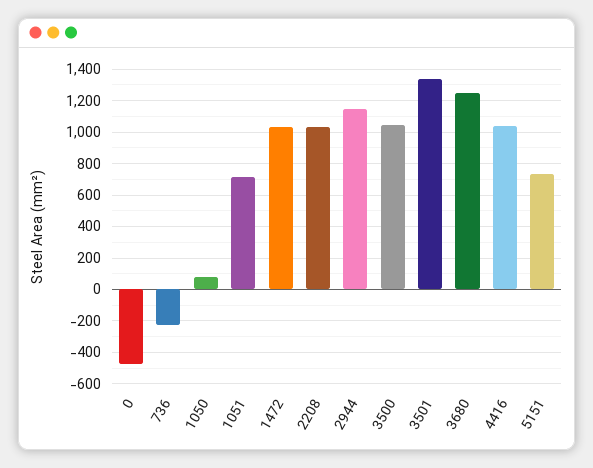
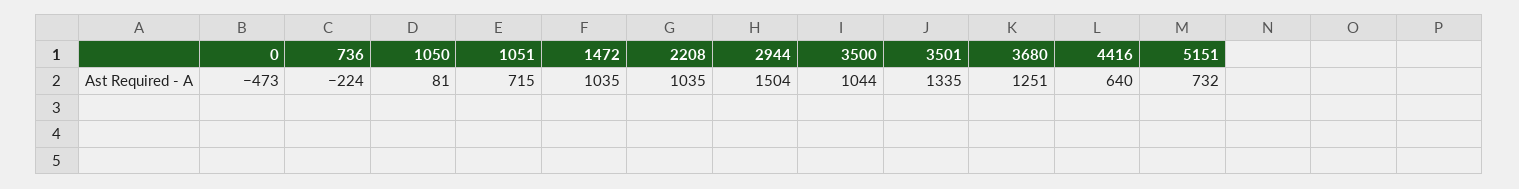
  {
    "0": -473,
    "736": -224,
    "1050": 81,
    "1051": 715,
    "1472": 1035,
    "2208": 1035,
-   "2944": 1150,
+   "2944": 1504,
    "3500": 1044,
    "3501": 1335,
    "3680": 1251,
-   "4416": 1050,
+   "4416": 640,
    "5151": 732
  }

